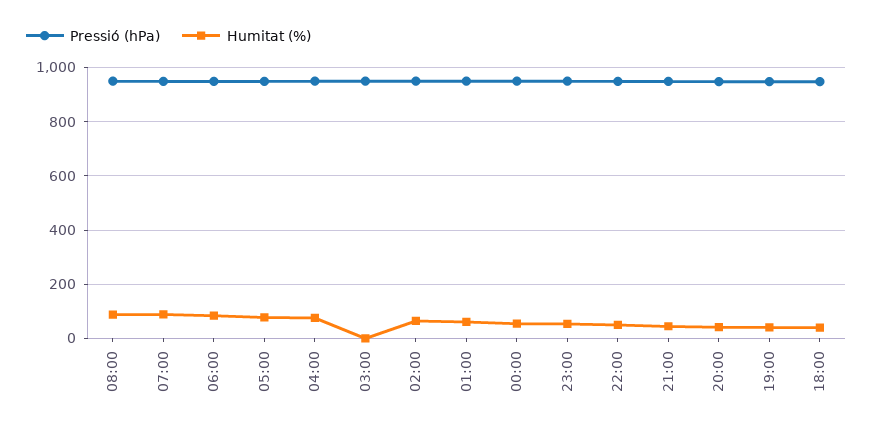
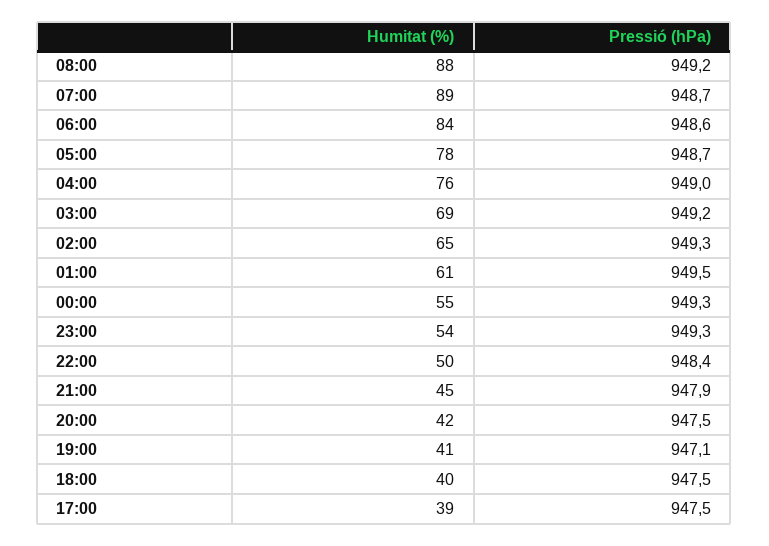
  {
    "Pressió (hPa)": {
      "08:00": 949.2,
      "07:00": 948.7,
      "06:00": 948.6,
      "05:00": 948.7,
      "04:00": 949,
      "03:00": 949.2,
      "02:00": 949.3,
      "01:00": 949.5,
      "00:00": 949.3,
      "23:00": 949.3,
      "22:00": 948.4,
      "21:00": 947.9,
      "20:00": 947.5,
      "19:00": 947.1,
-     "18:00": 947.5
+     "18:00": 947.5,
+     "17:00": 947.5
    },
    "Humitat (%)": {
      "08:00": 88,
      "07:00": 89,
      "06:00": 84,
      "05:00": 78,
      "04:00": 76,
-     "03:00": 0,
+     "03:00": 69,
      "02:00": 65,
      "01:00": 61,
      "00:00": 55,
      "23:00": 54,
      "22:00": 50,
      "21:00": 45,
      "20:00": 42,
      "19:00": 41,
-     "18:00": 40
+     "18:00": 40,
+     "17:00": 39
    }
  }

